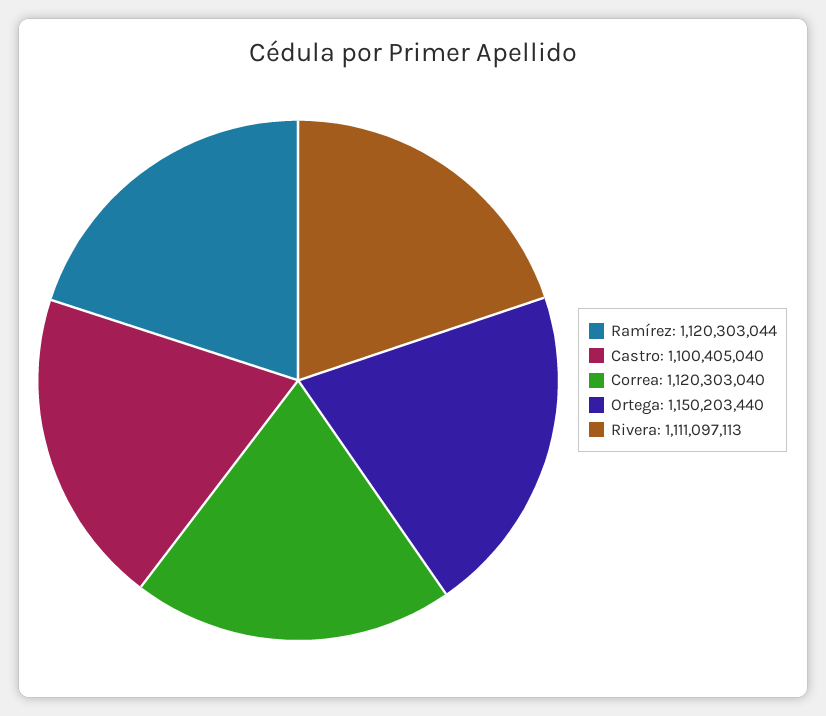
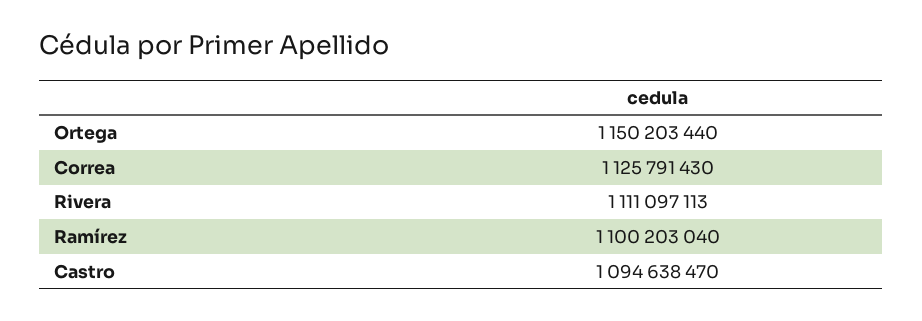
  {
-   "Ramírez": 1120303044,
+   "Ramírez": 1100203040,
-   "Castro": 1100405040,
+   "Castro": 1094638470,
-   "Correa": 1120303040,
+   "Correa": 1125791430,
    "Ortega": 1150203440,
    "Rivera": 1111097113
  }

